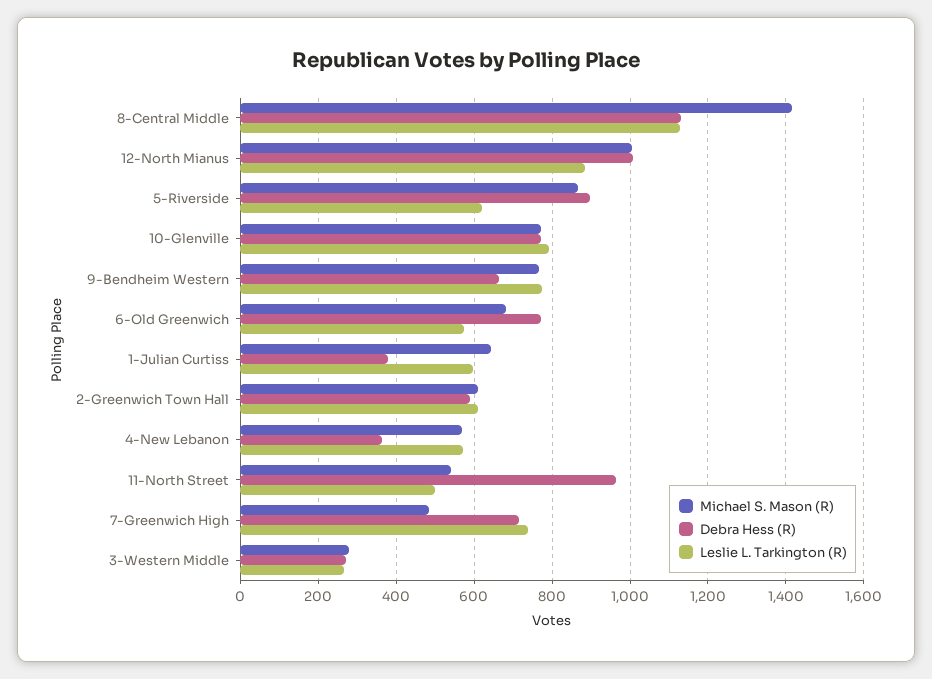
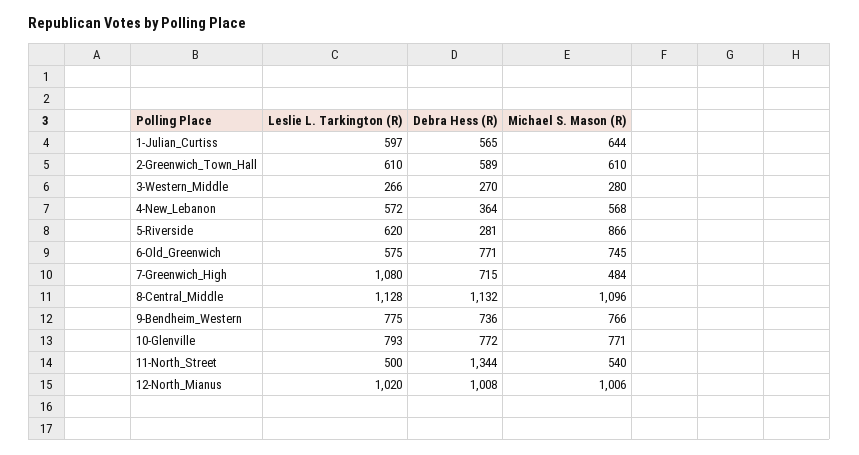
  {
    "Michael S. Mason (R)": {
-     "8-Central Middle": 1420,
+     "8-Central Middle": 1096,
      "12-North Mianus": 1006,
      "5-Riverside": 866,
      "10-Glenville": 771,
      "9-Bendheim Western": 766,
-     "6-Old Greenwich": 680,
+     "6-Old Greenwich": 745,
      "1-Julian Curtiss": 644,
      "2-Greenwich Town Hall": 610,
      "4-New Lebanon": 568,
      "11-North Street": 540,
      "7-Greenwich High": 484,
      "3-Western Middle": 280
    },
    "Debra Hess (R)": {
      "8-Central Middle": 1132,
      "12-North Mianus": 1008,
-     "5-Riverside": 900,
+     "5-Riverside": 281,
      "10-Glenville": 772,
-     "9-Bendheim Western": 660,
+     "9-Bendheim Western": 736,
      "6-Old Greenwich": 771,
-     "1-Julian Curtiss": 380,
+     "1-Julian Curtiss": 565,
      "2-Greenwich Town Hall": 589,
      "4-New Lebanon": 364,
-     "11-North Street": 960,
+     "11-North Street": 1344,
      "7-Greenwich High": 715,
      "3-Western Middle": 270
    },
    "Leslie L. Tarkington (R)": {
      "8-Central Middle": 1128,
-     "12-North Mianus": 880,
+     "12-North Mianus": 1020,
      "5-Riverside": 620,
      "10-Glenville": 793,
      "9-Bendheim Western": 775,
      "6-Old Greenwich": 575,
      "1-Julian Curtiss": 597,
      "2-Greenwich Town Hall": 610,
      "4-New Lebanon": 572,
      "11-North Street": 500,
-     "7-Greenwich High": 740,
+     "7-Greenwich High": 1080,
      "3-Western Middle": 266
    }
  }

